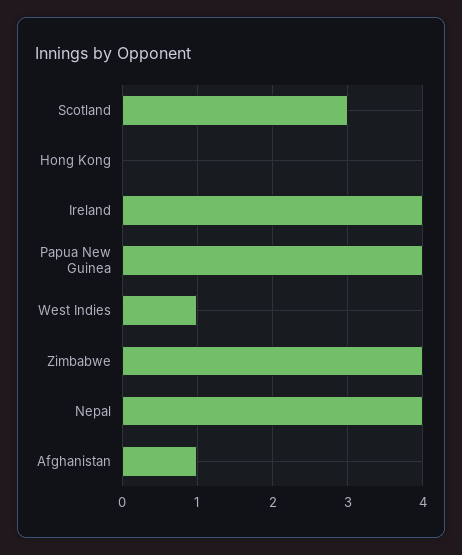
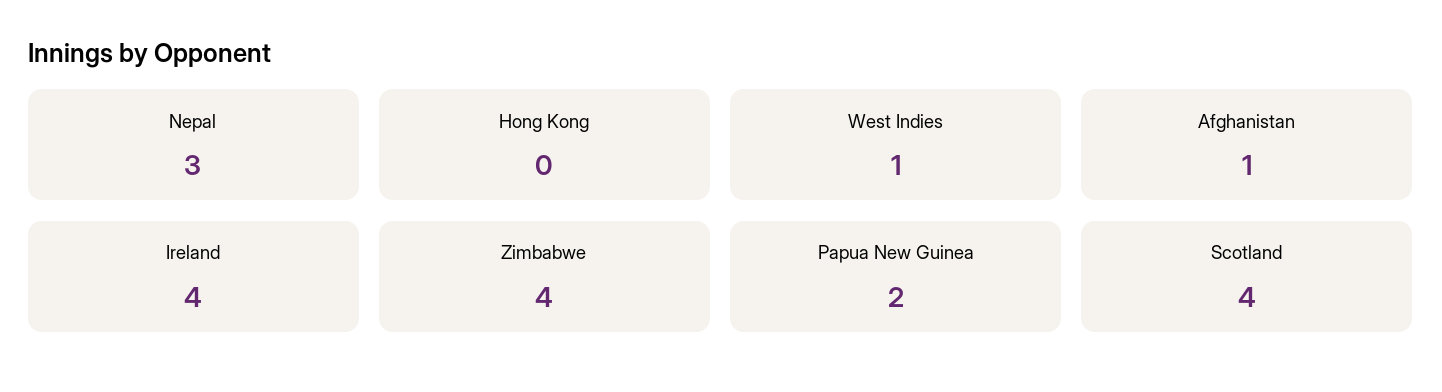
  {
-   "Scotland": 3,
+   "Scotland": 4,
    "Hong Kong": 0,
    "Ireland": 4,
-   "Papua New Guinea": 4,
+   "Papua New Guinea": 2,
    "West Indies": 1,
    "Zimbabwe": 4,
-   "Nepal": 4,
+   "Nepal": 3,
    "Afghanistan": 1
  }

